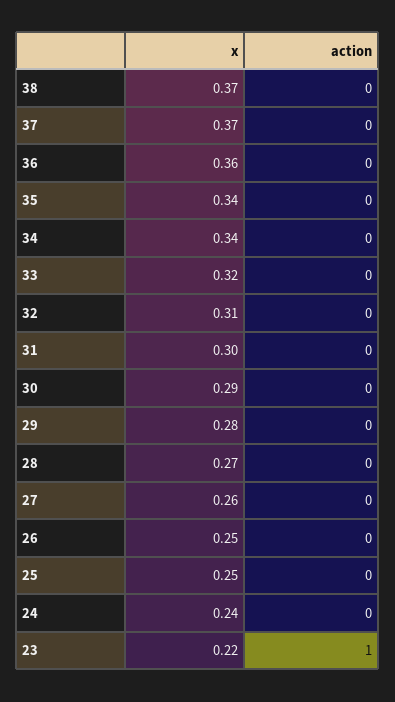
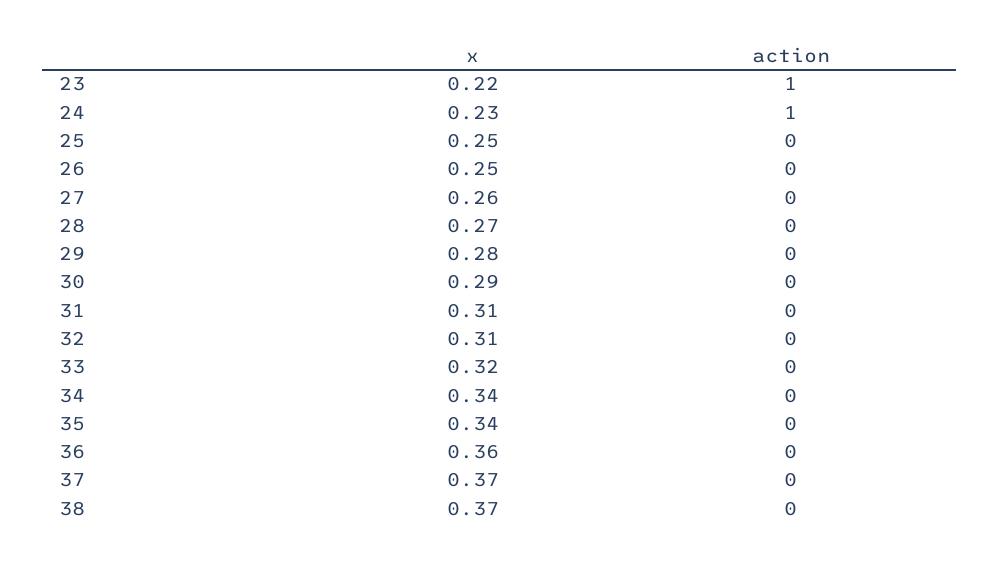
  {
    "x": {
      "38": 0.37,
      "37": 0.37,
      "36": 0.36,
      "35": 0.34,
      "34": 0.34,
      "33": 0.32,
      "32": 0.31,
-     "31": 0.3,
+     "31": 0.31,
      "30": 0.29,
      "29": 0.28,
      "28": 0.27,
      "27": 0.26,
      "26": 0.25,
      "25": 0.25,
-     "24": 0.24,
+     "24": 0.23,
      "23": 0.22
    },
    "action": {
      "38": 0,
      "37": 0,
      "36": 0,
      "35": 0,
      "34": 0,
      "33": 0,
      "32": 0,
      "31": 0,
      "30": 0,
      "29": 0,
      "28": 0,
      "27": 0,
      "26": 0,
      "25": 0,
-     "24": 0,
+     "24": 1,
      "23": 1
    }
  }

